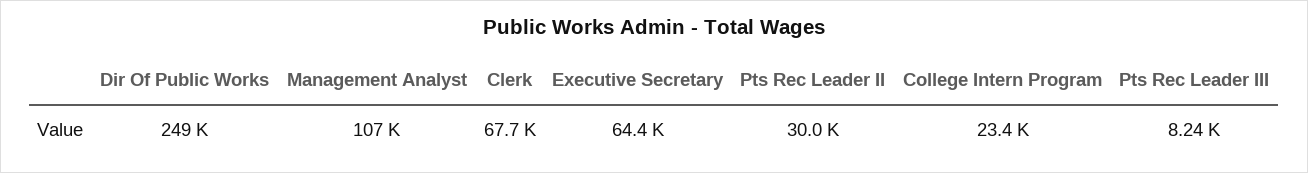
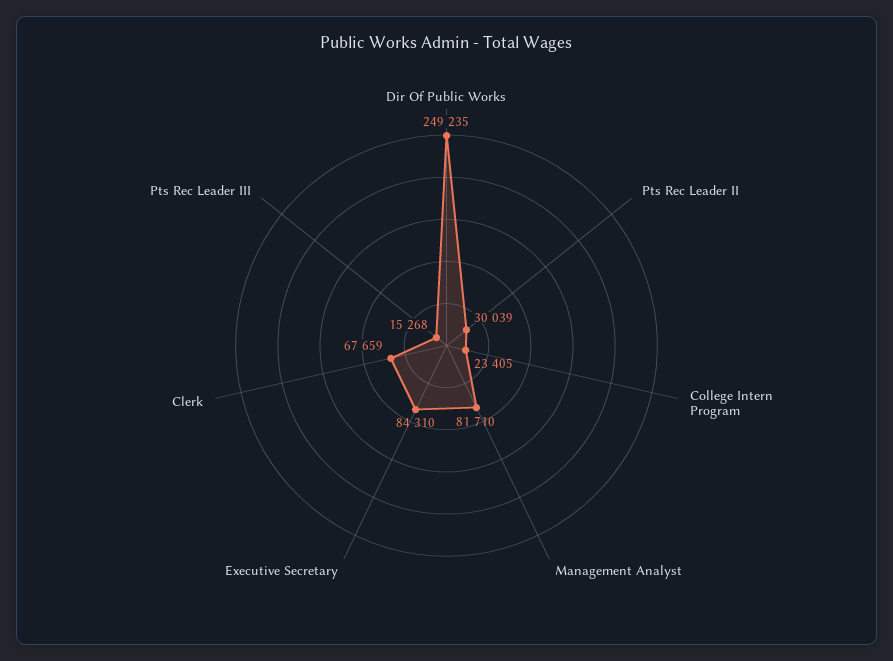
  {
    "Dir Of Public Works": 249235,
-   "Management Analyst": 107000,
+   "Management Analyst": 81710,
    "Clerk": 67659,
-   "Executive Secretary": 64400,
+   "Executive Secretary": 84310,
    "Pts Rec Leader II": 30039,
    "College Intern Program": 23405,
-   "Pts Rec Leader III": 8240
+   "Pts Rec Leader III": 15268
  }

